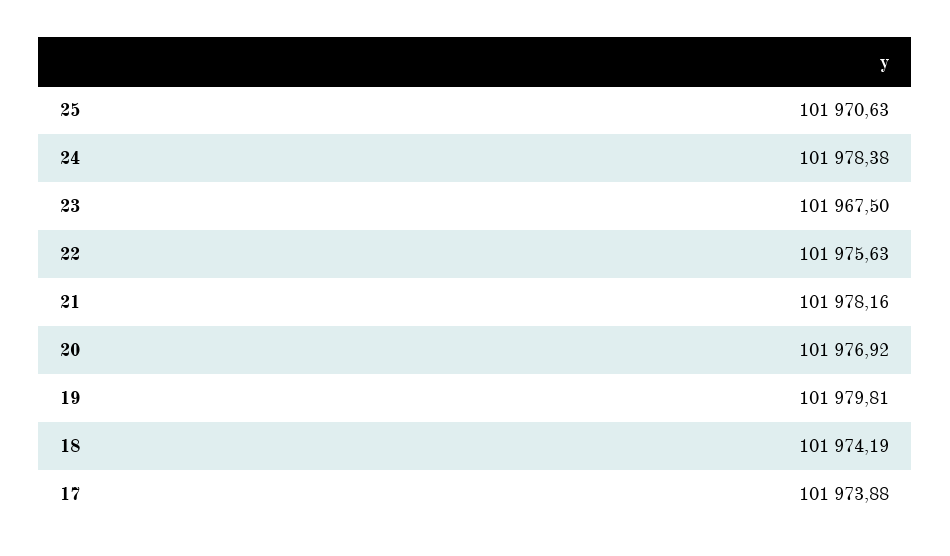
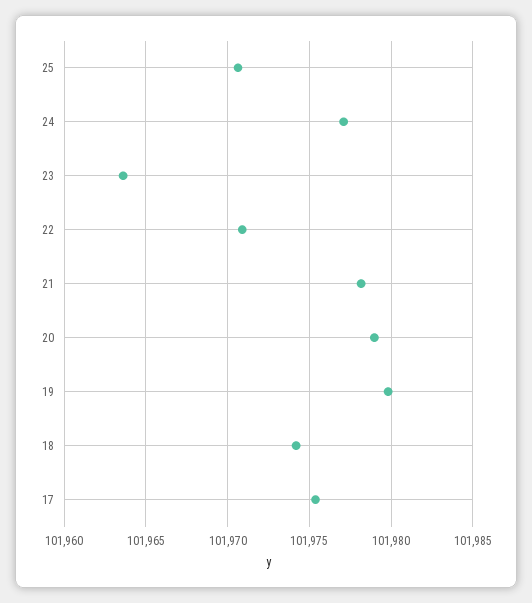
  {
    "25": 101970.63,
-   "24": 101978.38,
+   "24": 101977,
-   "23": 101967.5,
+   "23": 101963.5,
-   "22": 101975.63,
+   "22": 101971,
    "21": 101978.16,
-   "20": 101976.92,
+   "20": 101979,
    "19": 101979.81,
    "18": 101974.19,
-   "17": 101973.88
+   "17": 101975.5
  }

